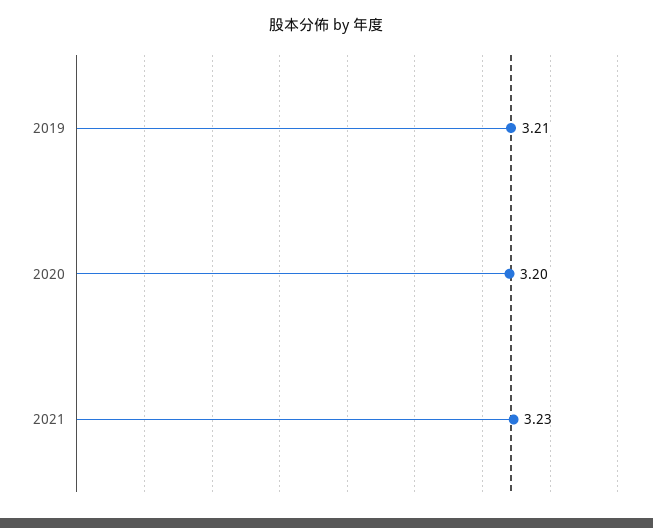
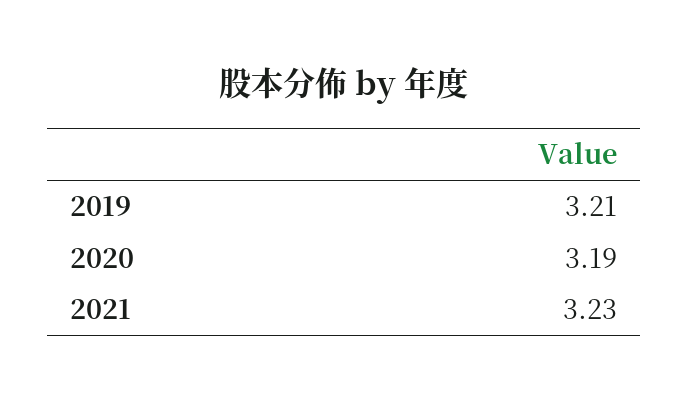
  {
    "2019": 3.21,
-   "2020": 3.2,
+   "2020": 3.19,
    "2021": 3.23
  }

